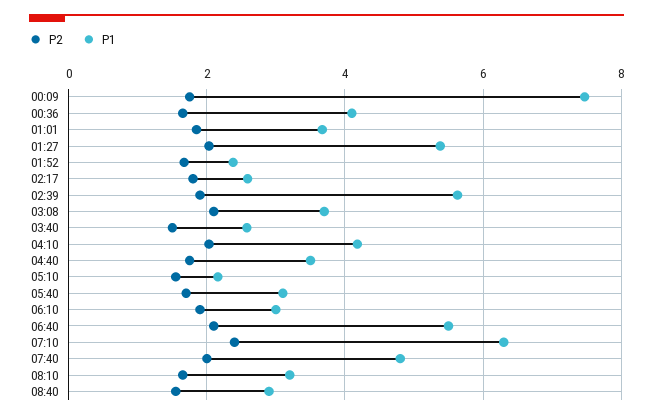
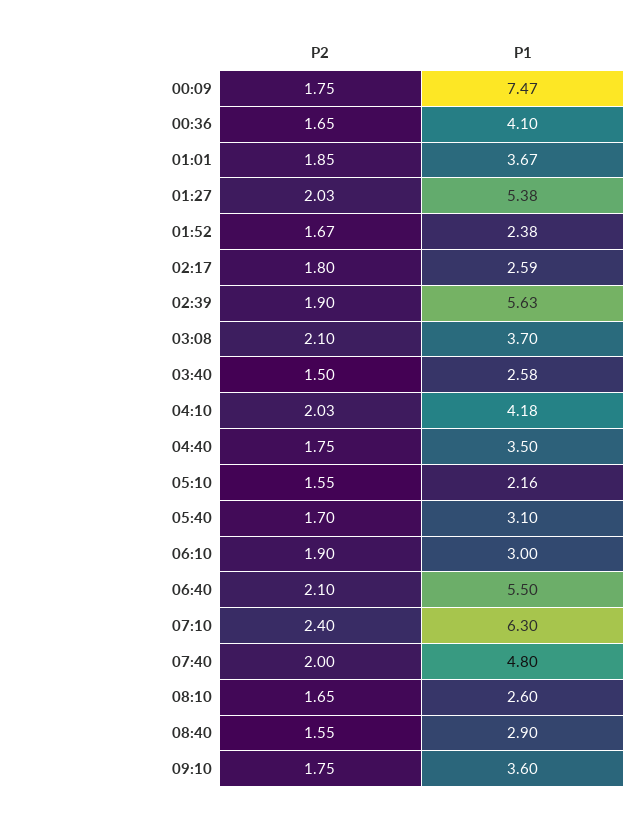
  {
    "P2": {
      "00:09": 1.75,
      "00:36": 1.65,
      "01:01": 1.85,
      "01:27": 2.03,
      "01:52": 1.67,
      "02:17": 1.8,
      "02:39": 1.9,
      "03:08": 2.1,
      "03:40": 1.5,
      "04:10": 2.03,
      "04:40": 1.75,
      "05:10": 1.55,
      "05:40": 1.7,
      "06:10": 1.9,
      "06:40": 2.1,
      "07:10": 2.4,
      "07:40": 2,
      "08:10": 1.65,
-     "08:40": 1.55
+     "08:40": 1.55,
+     "09:10": 1.75
    },
    "P1": {
      "00:09": 7.47,
      "00:36": 4.1,
      "01:01": 3.67,
      "01:27": 5.38,
      "01:52": 2.38,
      "02:17": 2.59,
      "02:39": 5.63,
      "03:08": 3.7,
      "03:40": 2.58,
      "04:10": 4.18,
      "04:40": 3.5,
      "05:10": 2.16,
      "05:40": 3.1,
      "06:10": 3,
      "06:40": 5.5,
      "07:10": 6.3,
      "07:40": 4.8,
-     "08:10": 3.2,
+     "08:10": 2.6,
-     "08:40": 2.9
+     "08:40": 2.9,
+     "09:10": 3.6
    }
  }

